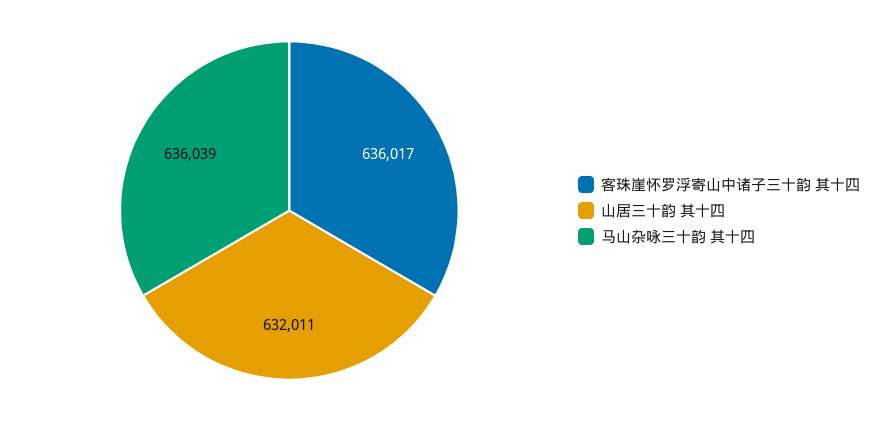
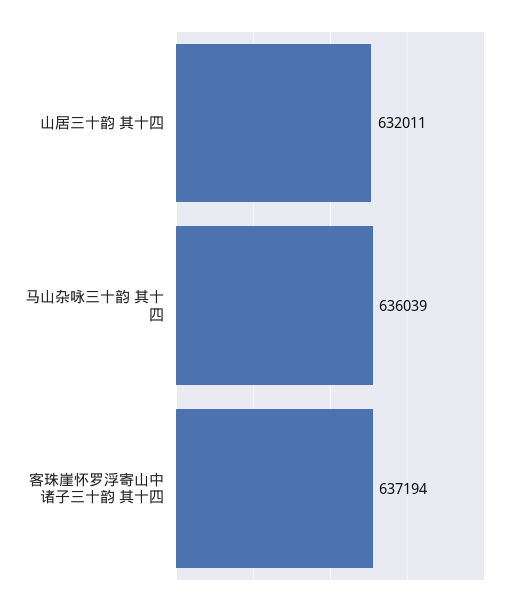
  {
-   "客珠崖怀罗浮寄山中诸子三十韵 其十四": 636017,
+   "客珠崖怀罗浮寄山中诸子三十韵 其十四": 637194,
    "山居三十韵 其十四": 632011,
    "马山杂咏三十韵 其十四": 636039
  }

